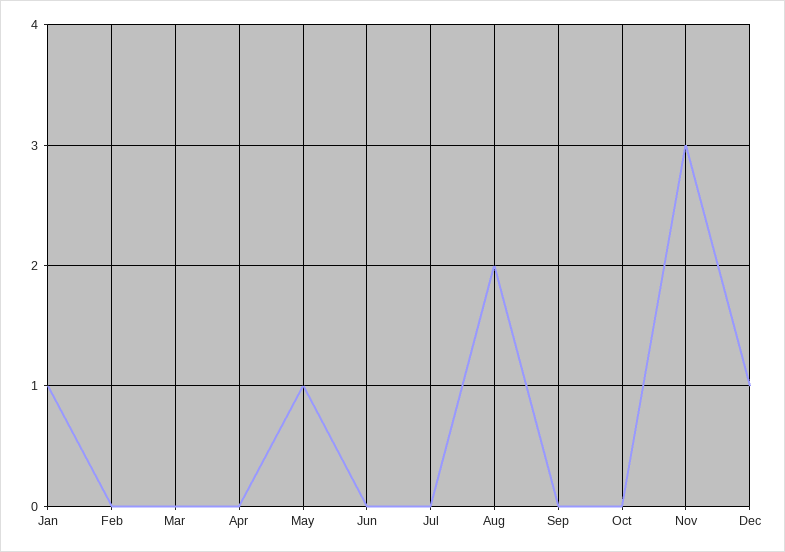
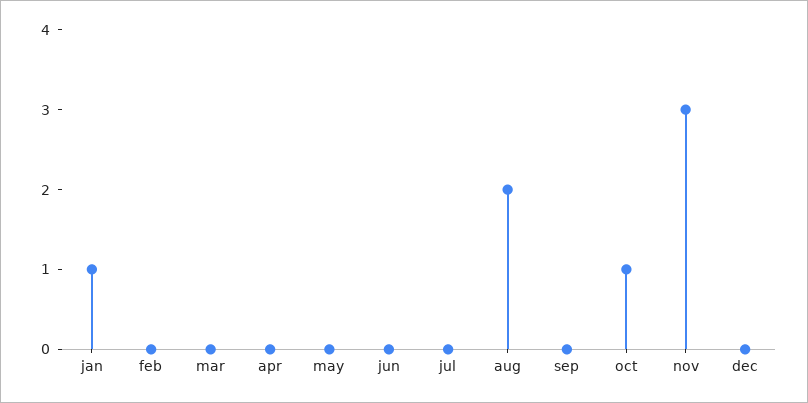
  {
    "Jan": 1,
    "Feb": 0,
    "Mar": 0,
    "Apr": 0,
-   "May": 1,
+   "May": 0,
    "Jun": 0,
    "Jul": 0,
    "Aug": 2,
    "Sep": 0,
-   "Oct": 0,
+   "Oct": 1,
    "Nov": 3,
-   "Dec": 1
+   "Dec": 0
  }

